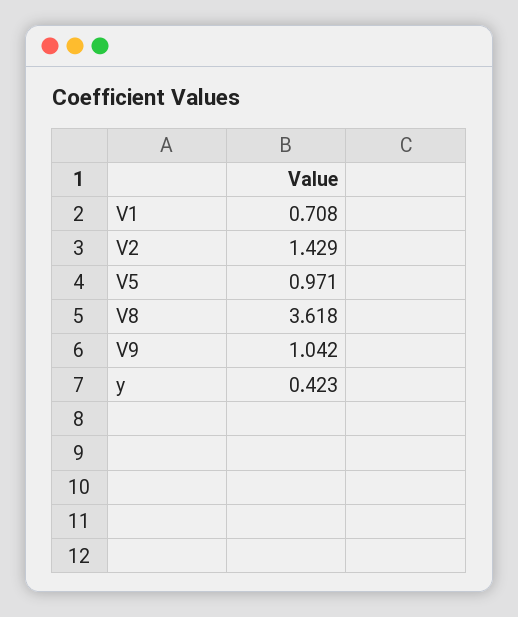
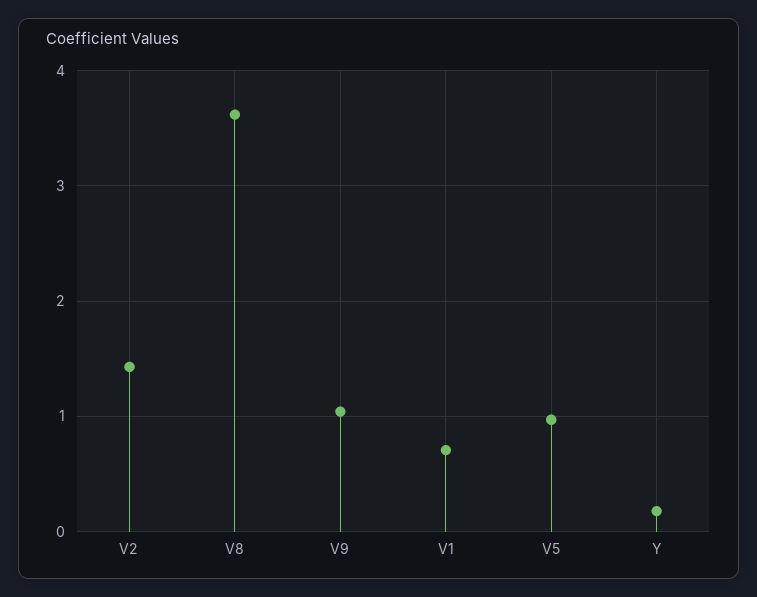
  {
    "V1": 0.708,
    "V2": 1.429,
    "V5": 0.971,
    "V8": 3.618,
    "V9": 1.042,
-   "y": 0.423
+   "y": 0.2
  }

